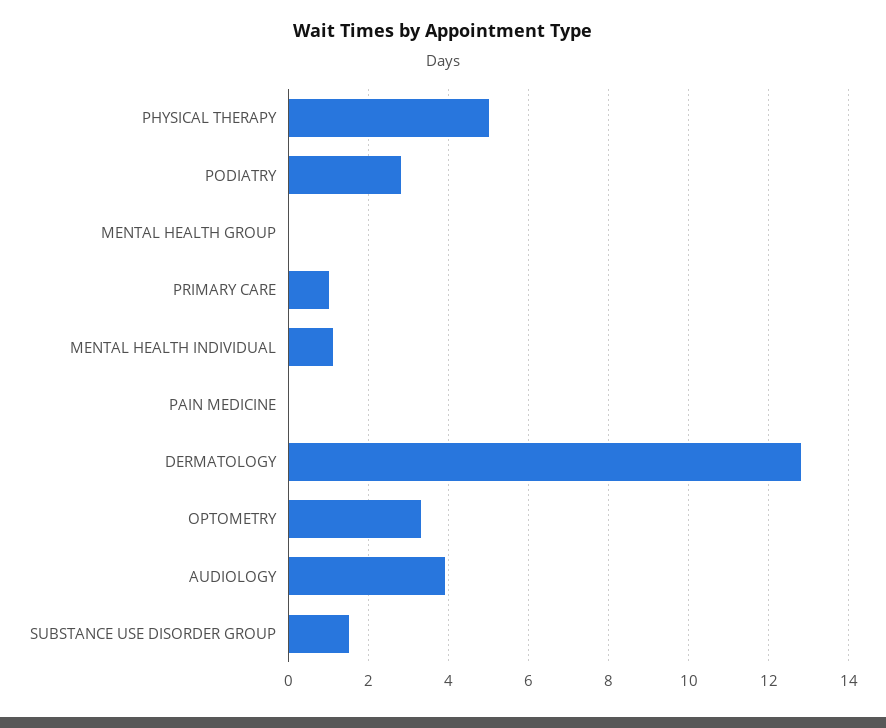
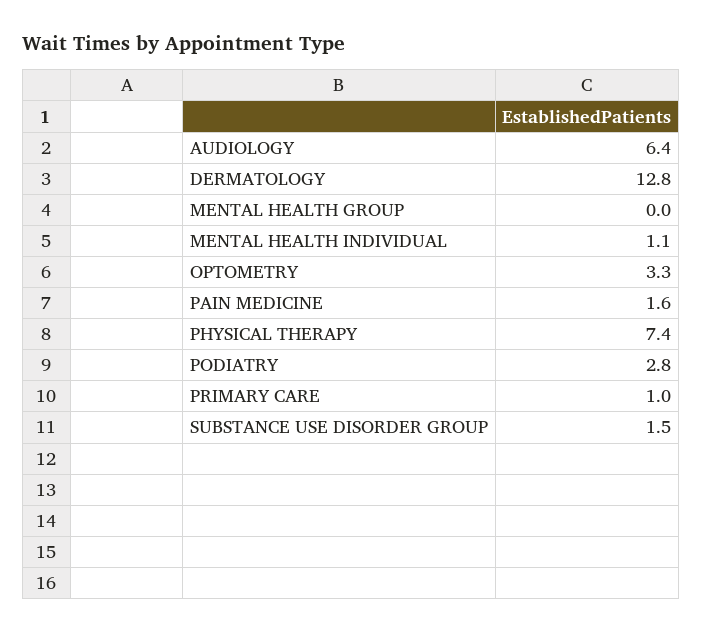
  {
-   "PHYSICAL THERAPY": 5,
+   "PHYSICAL THERAPY": 7.4,
    "PODIATRY": 2.8,
    "MENTAL HEALTH GROUP": 0,
    "PRIMARY CARE": 1,
    "MENTAL HEALTH INDIVIDUAL": 1.1,
-   "PAIN MEDICINE": 0,
+   "PAIN MEDICINE": 1.6,
    "DERMATOLOGY": 12.8,
    "OPTOMETRY": 3.3,
-   "AUDIOLOGY": 4,
+   "AUDIOLOGY": 6.4,
    "SUBSTANCE USE DISORDER GROUP": 1.5
  }

